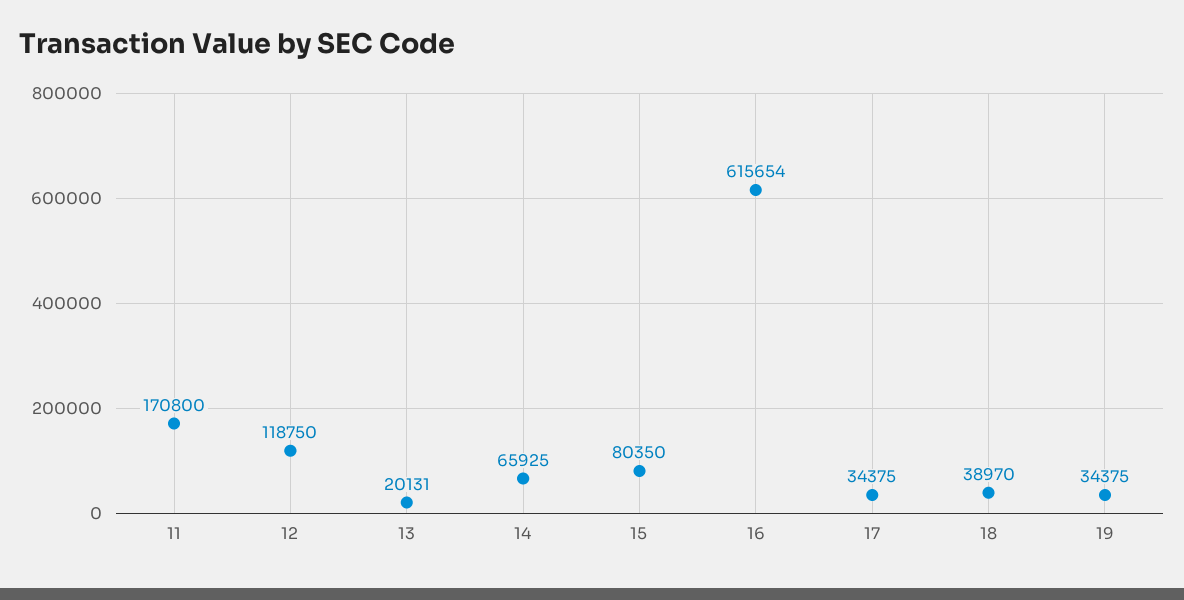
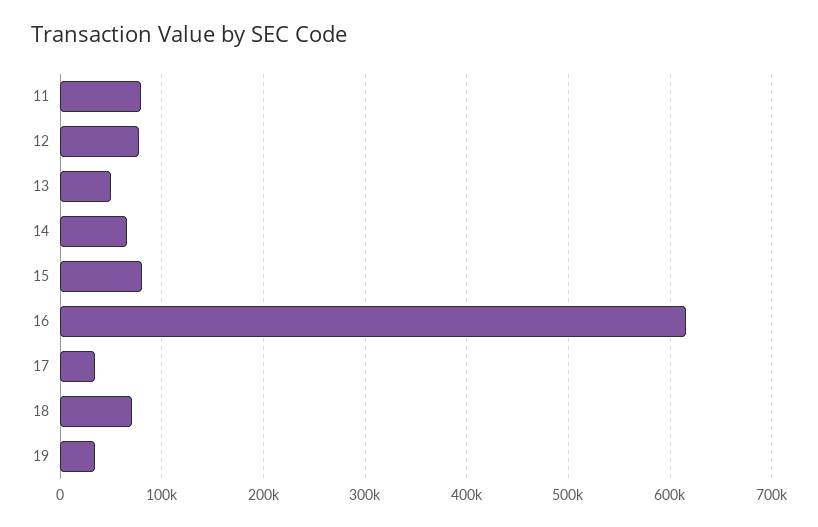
  {
-   "11": 170800,
+   "11": 80000,
-   "12": 118750,
+   "12": 80000,
-   "13": 20131,
+   "13": 50000,
    "14": 65925,
    "15": 80350,
    "16": 615654,
    "17": 34375,
-   "18": 38970,
+   "18": 70000,
    "19": 34375
  }

